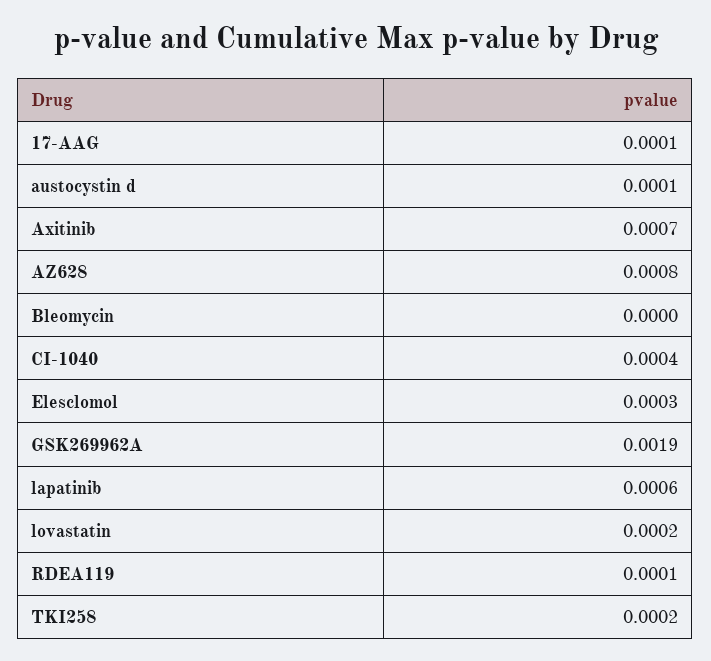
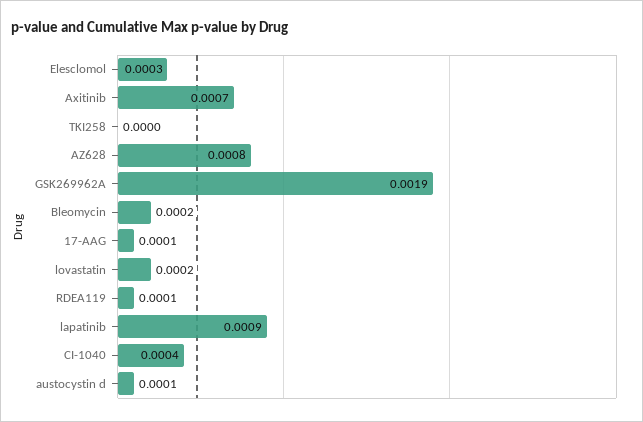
  {
    "17-AAG": 0.0001,
    "austocystin d": 0.0001,
    "Axitinib": 0.0007,
    "AZ628": 0.0008,
-   "Bleomycin": 0,
+   "Bleomycin": 0.0002,
    "CI-1040": 0.0004,
    "Elesclomol": 0.0003,
    "GSK269962A": 0.0019,
-   "lapatinib": 0.0006,
+   "lapatinib": 0.0009,
    "lovastatin": 0.0002,
    "RDEA119": 0.0001,
-   "TKI258": 0.0002
+   "TKI258": 0
  }

